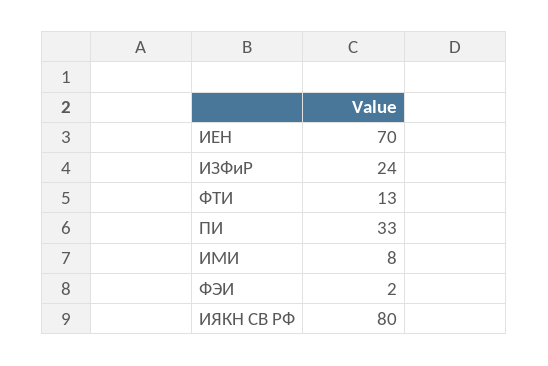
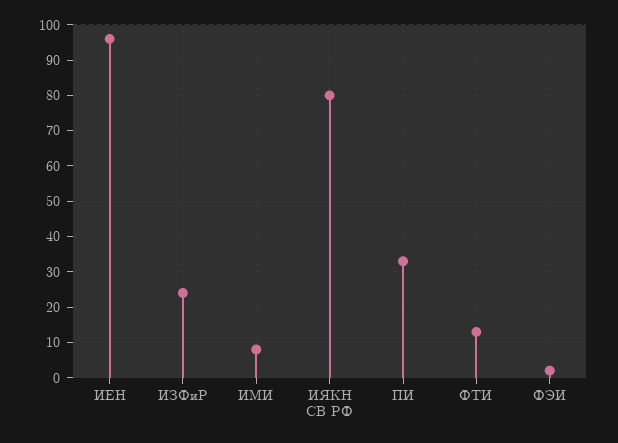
  {
-   "ИЕН": 70,
+   "ИЕН": 95,
    "ИЗФиР": 24,
    "ФТИ": 13,
    "ПИ": 33,
    "ИМИ": 8,
    "ФЭИ": 2,
    "ИЯКН СВ РФ": 80
  }

